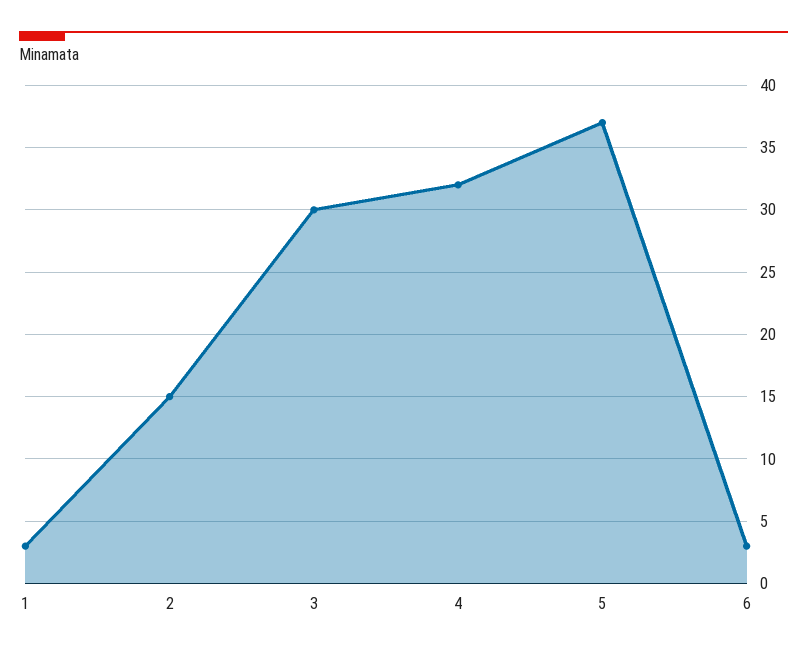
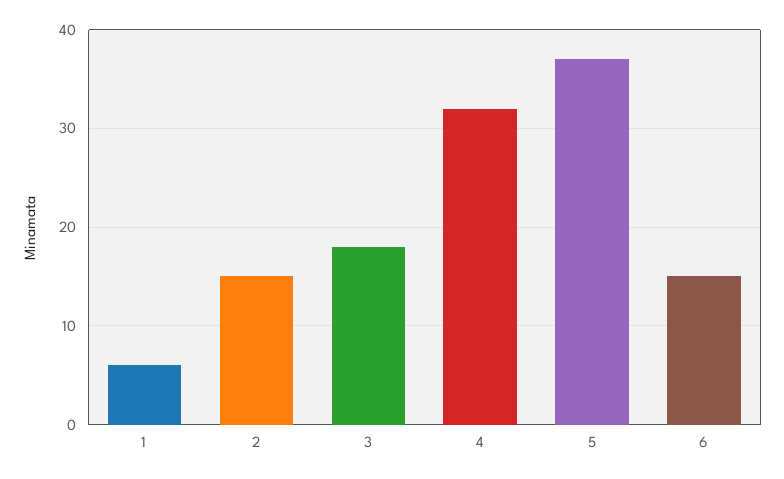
  {
-   "1": 3,
+   "1": 6,
    "2": 15,
-   "3": 30,
+   "3": 18,
    "4": 32,
    "5": 37,
-   "6": 3
+   "6": 15
  }

